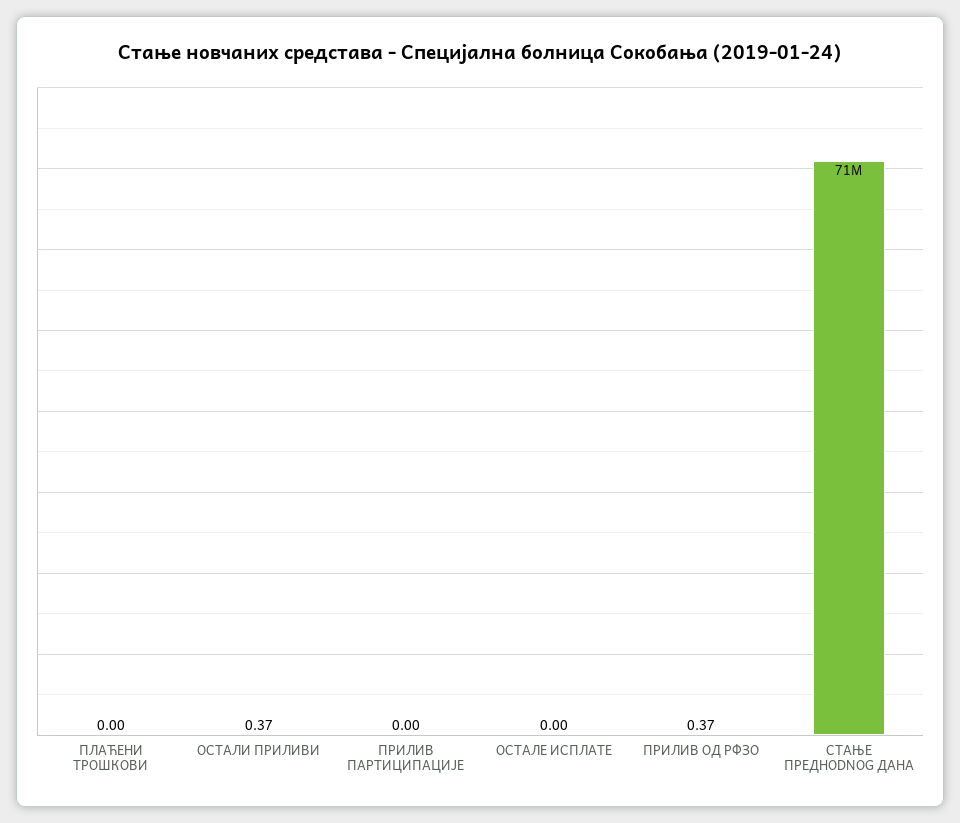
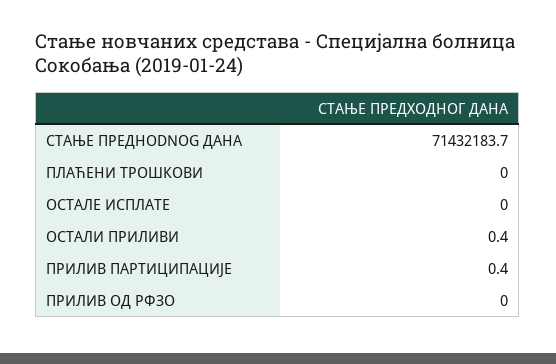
  {
    "ПЛАЋЕНИ ТРОШКОВИ": 0,
    "ОСТАЛИ ПРИЛИВИ": 0.37,
-   "ПРИЛИВ ПАРТИЦИПАЦИЈЕ": 0,
+   "ПРИЛИВ ПАРТИЦИПАЦИЈЕ": 0.4,
    "ОСТАЛЕ ИСПЛАТЕ": 0,
-   "ПРИЛИВ ОД РФЗО": 0.37,
+   "ПРИЛИВ ОД РФЗО": 0,
    "СТАЊЕ ПРЕДHODNOG ДАНА": 71432183.7
  }

